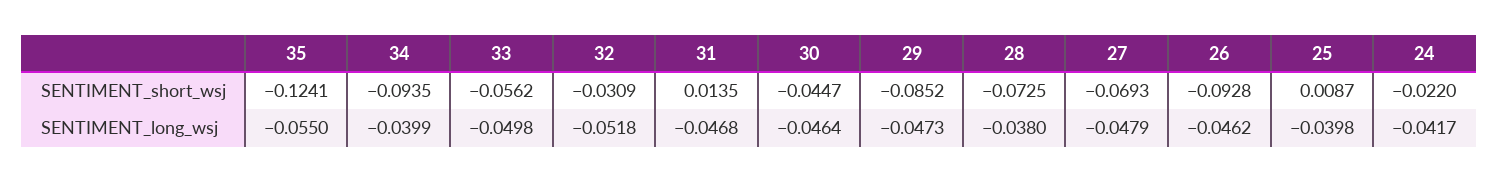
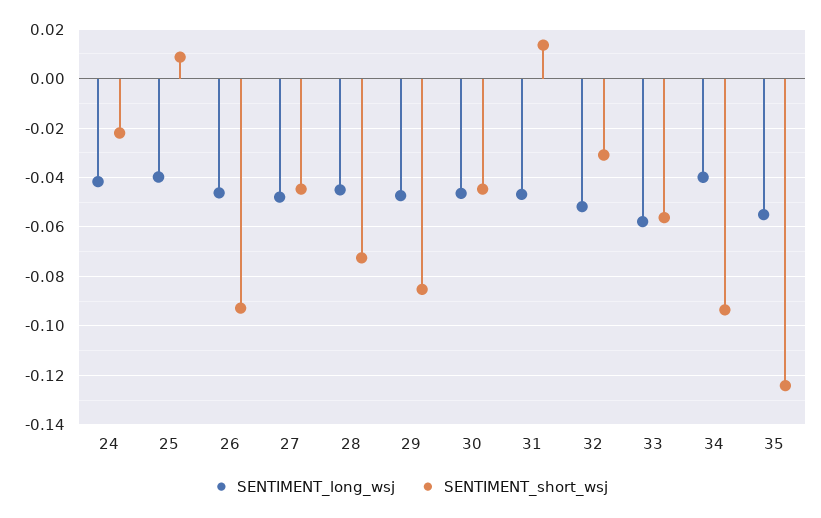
  {
    "SENTIMENT_short_wsj": {
      "35": -0.1241,
      "34": -0.0935,
      "33": -0.0562,
      "32": -0.0309,
      "31": 0.0135,
      "30": -0.0447,
      "29": -0.0852,
      "28": -0.0725,
-     "27": -0.0693,
+     "27": -0.045,
      "26": -0.0928,
      "25": 0.0087,
      "24": -0.022
    },
    "SENTIMENT_long_wsj": {
      "35": -0.055,
      "34": -0.0399,
-     "33": -0.0498,
+     "33": -0.0575,
      "32": -0.0518,
      "31": -0.0468,
      "30": -0.0464,
      "29": -0.0473,
-     "28": -0.038,
+     "28": -0.045,
      "27": -0.0479,
      "26": -0.0462,
      "25": -0.0398,
      "24": -0.0417
    }
  }

